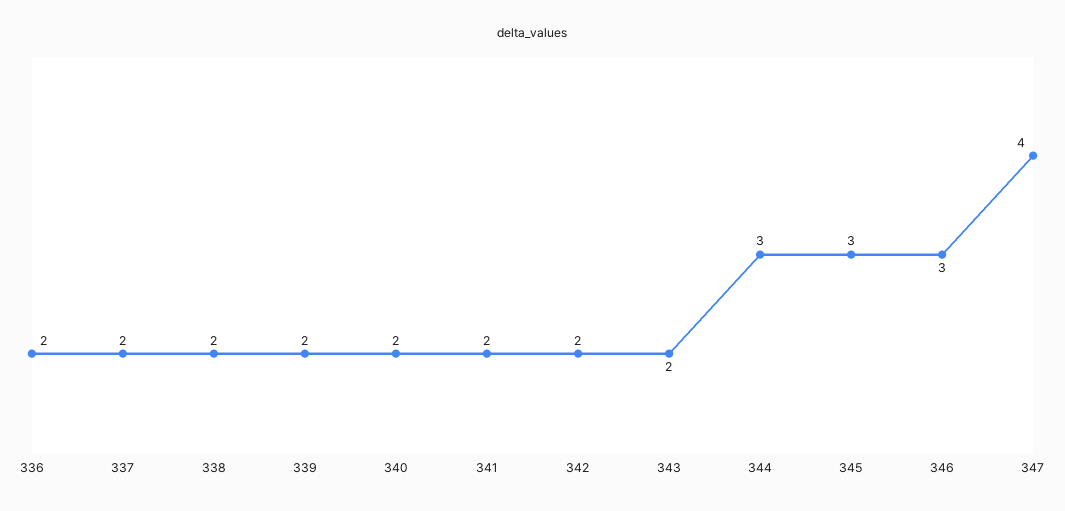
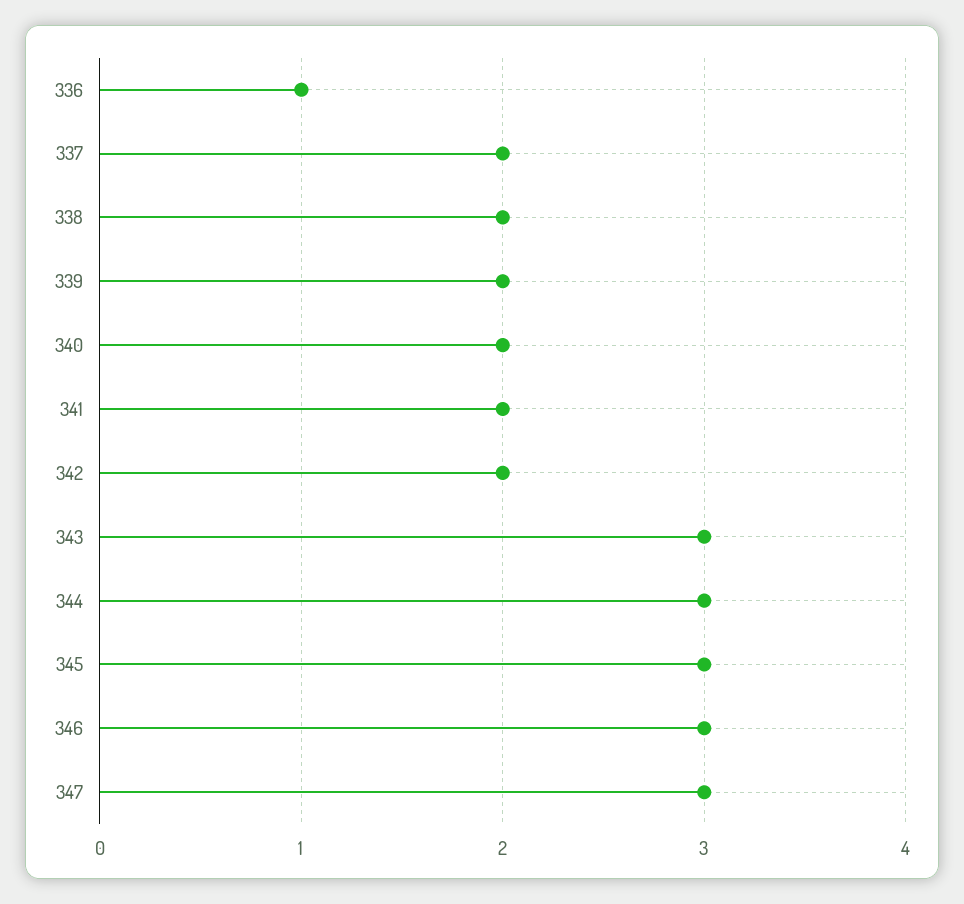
  {
-   "336": 2,
+   "336": 1,
    "337": 2,
    "338": 2,
    "339": 2,
    "340": 2,
    "341": 2,
    "342": 2,
-   "343": 2,
+   "343": 3,
    "344": 3,
    "345": 3,
    "346": 3,
-   "347": 4
+   "347": 3
  }

